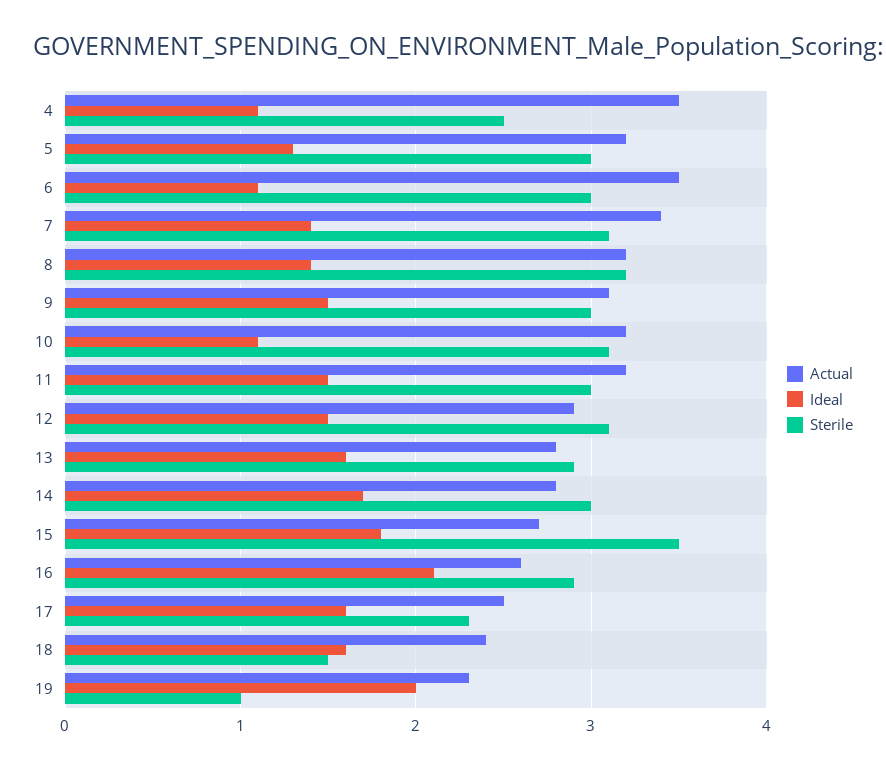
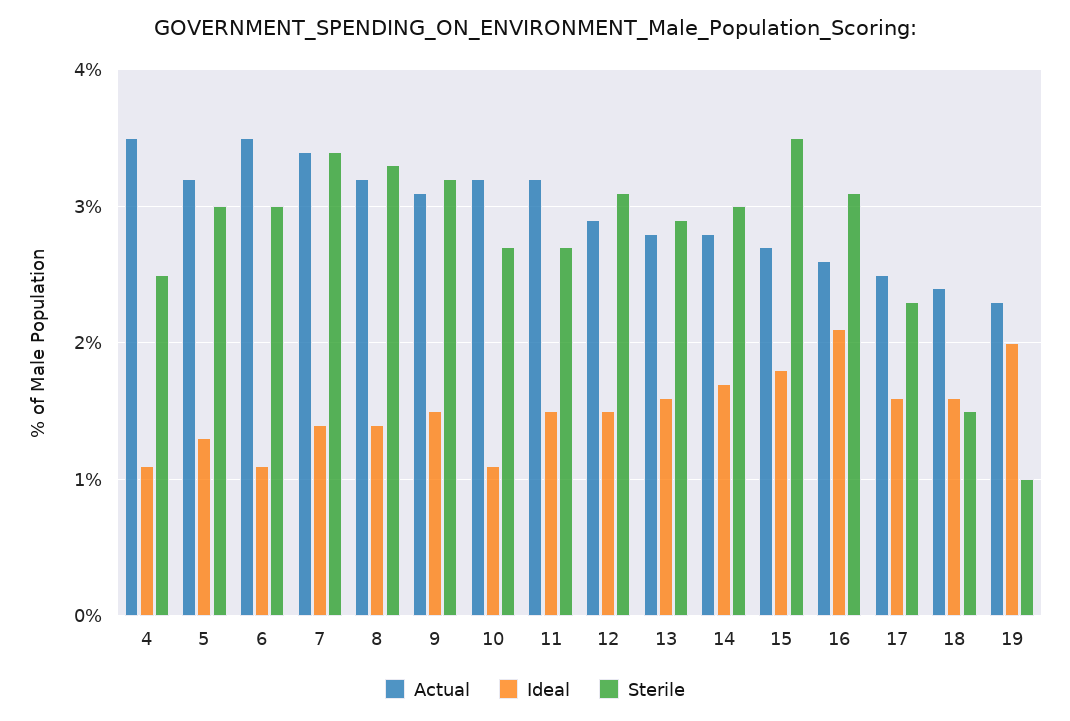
  {
    "Actual": {
      "4": 3.5,
      "5": 3.2,
      "6": 3.5,
      "7": 3.4,
      "8": 3.2,
      "9": 3.1,
      "10": 3.2,
      "11": 3.2,
      "12": 2.9,
      "13": 2.8,
      "14": 2.8,
      "15": 2.7,
      "16": 2.6,
      "17": 2.5,
      "18": 2.4,
      "19": 2.3
    },
    "Ideal": {
      "4": 1.1,
      "5": 1.3,
      "6": 1.1,
      "7": 1.4,
      "8": 1.4,
      "9": 1.5,
      "10": 1.1,
      "11": 1.5,
      "12": 1.5,
      "13": 1.6,
      "14": 1.7,
      "15": 1.8,
      "16": 2.1,
      "17": 1.6,
      "18": 1.6,
      "19": 2
    },
    "Sterile": {
      "4": 2.5,
      "5": 3,
      "6": 3,
-     "7": 3.1,
+     "7": 3.4,
-     "8": 3.2,
+     "8": 3.3,
-     "9": 3,
+     "9": 3.2,
-     "10": 3.1,
+     "10": 2.7,
-     "11": 3,
+     "11": 2.7,
      "12": 3.1,
      "13": 2.9,
      "14": 3,
      "15": 3.5,
-     "16": 2.9,
+     "16": 3.1,
      "17": 2.3,
      "18": 1.5,
      "19": 1
    }
  }

